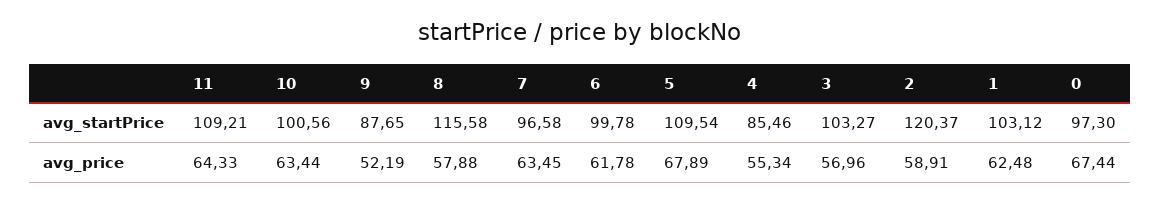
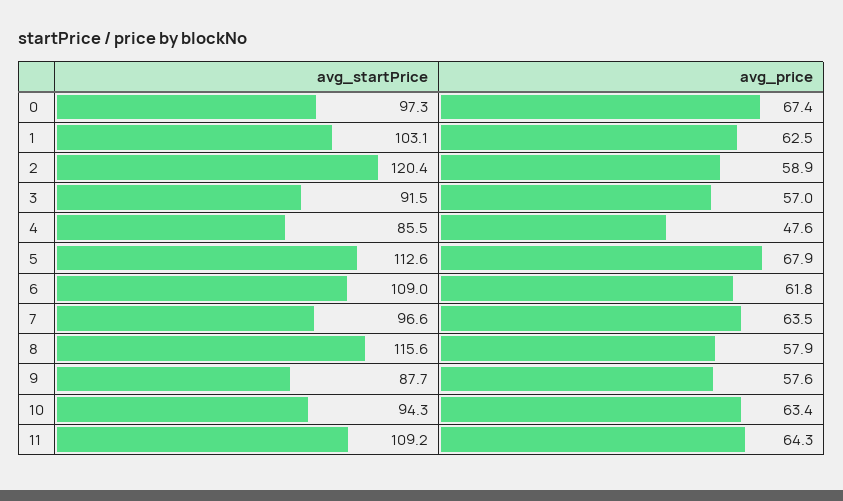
  {
    "11": {
      "avg_startPrice": 109.21,
      "avg_price": 64.33
    },
    "10": {
-     "avg_startPrice": 100.56,
+     "avg_startPrice": 94.3,
      "avg_price": 63.44
    },
    "9": {
      "avg_startPrice": 87.65,
-     "avg_price": 52.19
+     "avg_price": 57.6
    },
    "8": {
      "avg_startPrice": 115.58,
      "avg_price": 57.88
    },
    "7": {
      "avg_startPrice": 96.58,
      "avg_price": 63.45
    },
    "6": {
-     "avg_startPrice": 99.78,
+     "avg_startPrice": 109,
      "avg_price": 61.78
    },
    "5": {
-     "avg_startPrice": 109.54,
+     "avg_startPrice": 112.6,
      "avg_price": 67.89
    },
    "4": {
      "avg_startPrice": 85.46,
-     "avg_price": 55.34
+     "avg_price": 47.6
    },
    "3": {
-     "avg_startPrice": 103.27,
+     "avg_startPrice": 91.5,
      "avg_price": 56.96
    },
    "2": {
      "avg_startPrice": 120.37,
      "avg_price": 58.91
    },
    "1": {
      "avg_startPrice": 103.12,
      "avg_price": 62.48
    },
    "0": {
      "avg_startPrice": 97.3,
      "avg_price": 67.44
    }
  }

